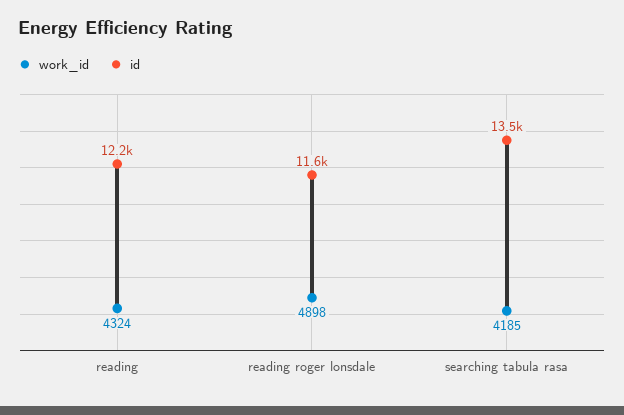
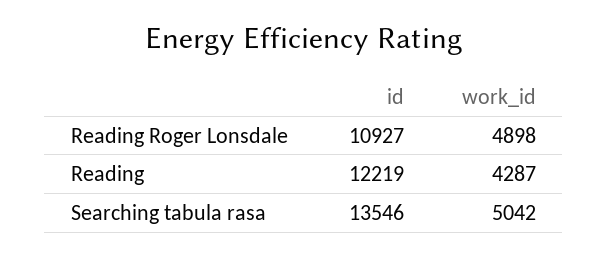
  {
    "work_id": {
-     "reading": 4324,
+     "reading": 4287,
      "reading roger lonsdale": 4898,
-     "searching tabula rasa": 4185
+     "searching tabula rasa": 5042
    },
    "id": {
      "reading": 12219,
-     "reading roger lonsdale": 11600,
+     "reading roger lonsdale": 10927,
      "searching tabula rasa": 13546
    }
  }

